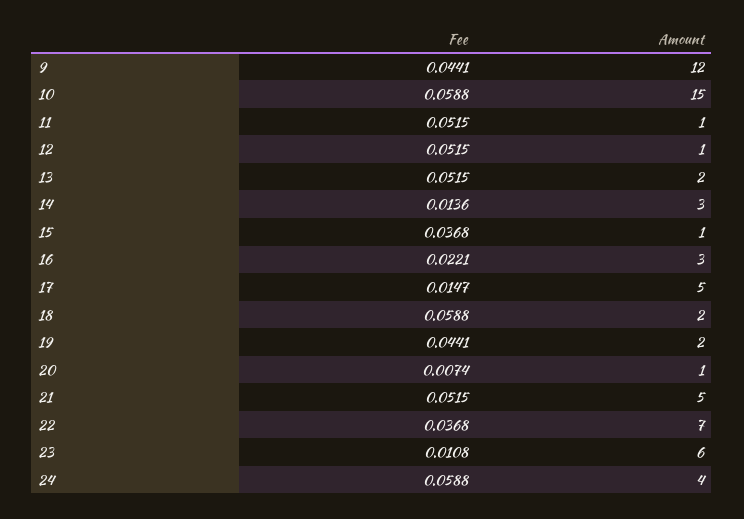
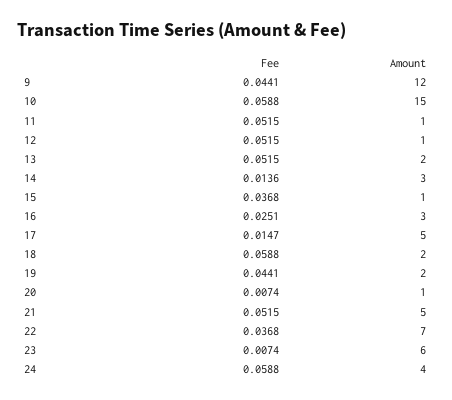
  {
    "Fee": {
      "9": 0.0441,
      "10": 0.0588,
      "11": 0.0515,
      "12": 0.0515,
      "13": 0.0515,
      "14": 0.0136,
      "15": 0.0368,
-     "16": 0.0221,
+     "16": 0.0251,
      "17": 0.0147,
      "18": 0.0588,
      "19": 0.0441,
      "20": 0.0074,
      "21": 0.0515,
      "22": 0.0368,
-     "23": 0.0108,
+     "23": 0.0074,
      "24": 0.0588
    },
    "Amount": {
      "9": 12,
      "10": 15,
      "11": 1,
      "12": 1,
      "13": 2,
      "14": 3,
      "15": 1,
      "16": 3,
      "17": 5,
      "18": 2,
      "19": 2,
      "20": 1,
      "21": 5,
      "22": 7,
      "23": 6,
      "24": 4
    }
  }

